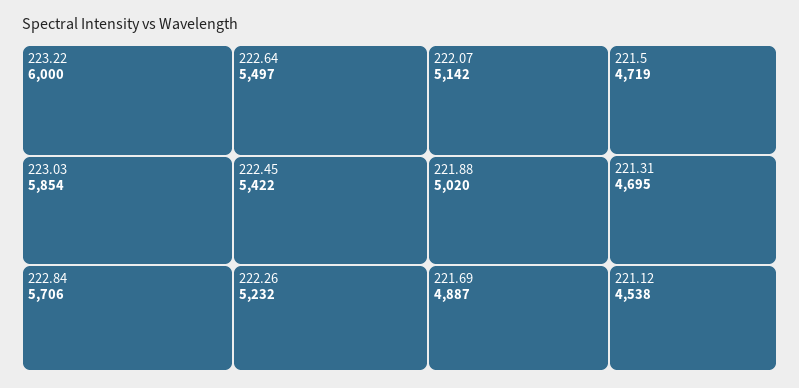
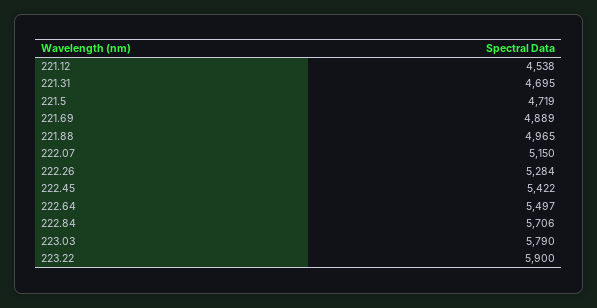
  {
-   "223.22": 6000,
+   "223.22": 5900,
-   "223.03": 5854,
+   "223.03": 5790,
    "222.84": 5706,
    "222.64": 5497,
    "222.45": 5422,
-   "222.26": 5232,
+   "222.26": 5284,
-   "222.07": 5142,
+   "222.07": 5150,
-   "221.88": 5020,
+   "221.88": 4965,
-   "221.69": 4887,
+   "221.69": 4889,
    "221.5": 4719,
    "221.31": 4695,
    "221.12": 4538
  }

